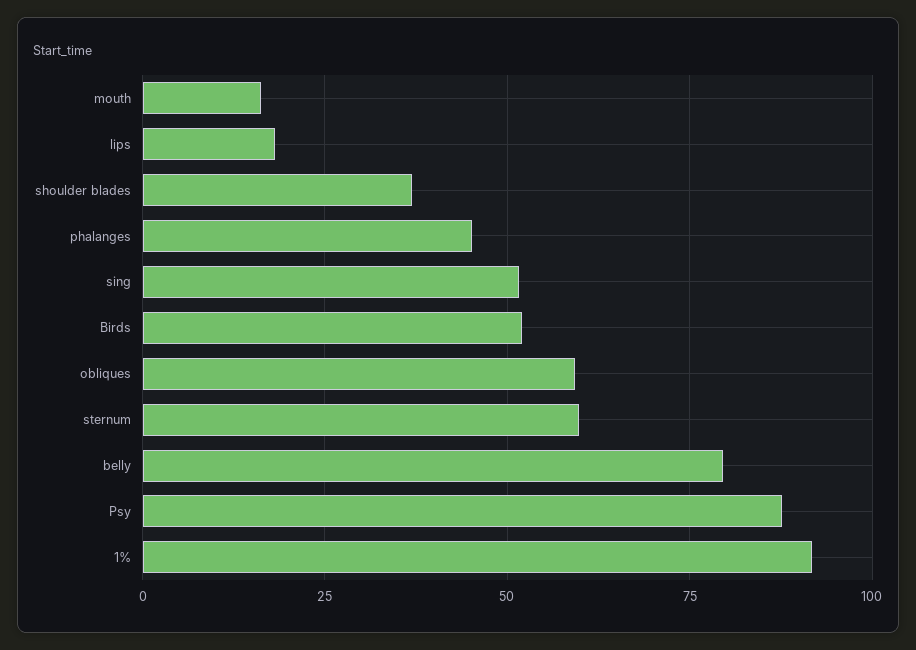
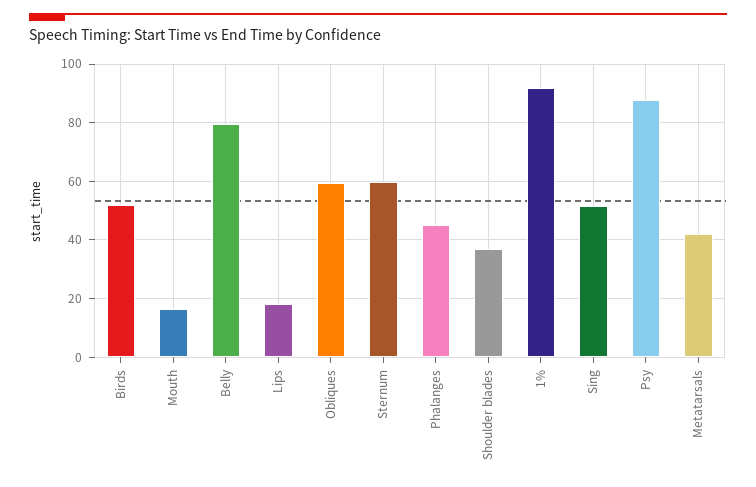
  {
    "mouth": 17.5,
    "lips": 17.5,
    "shoulder blades": 37.5,
    "phalanges": 45,
    "sing": 52.5,
    "Birds": 52.5,
    "obliques": 60,
    "sternum": 60,
    "belly": 80,
    "Psy": 87.5,
-   "1%": 92.5
+   "1%": 92.5,
+   "Metatarsals": 42.5
  }

